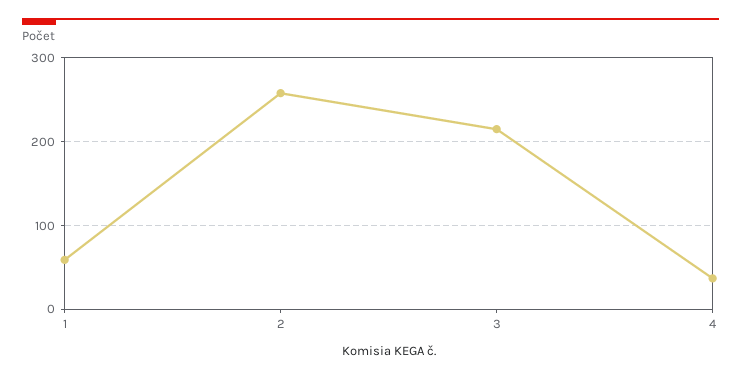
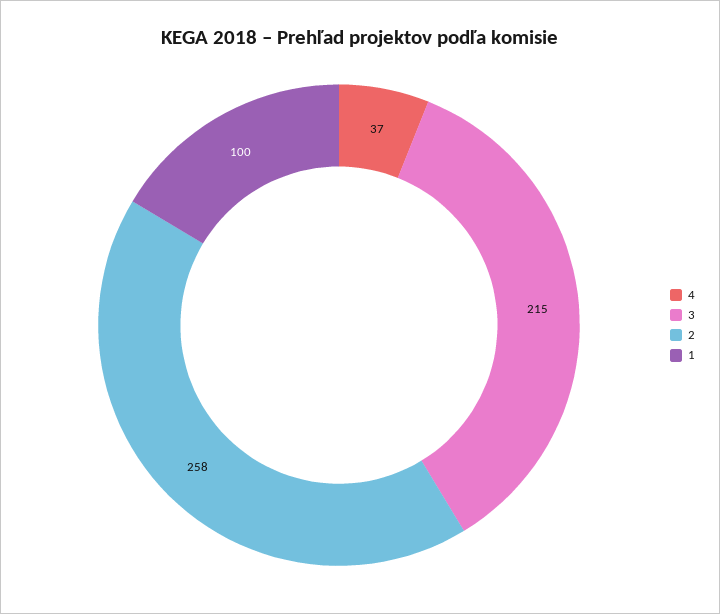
  {
-   "1": 60,
+   "1": 100,
    "2": 258,
    "3": 215,
    "4": 37
  }

